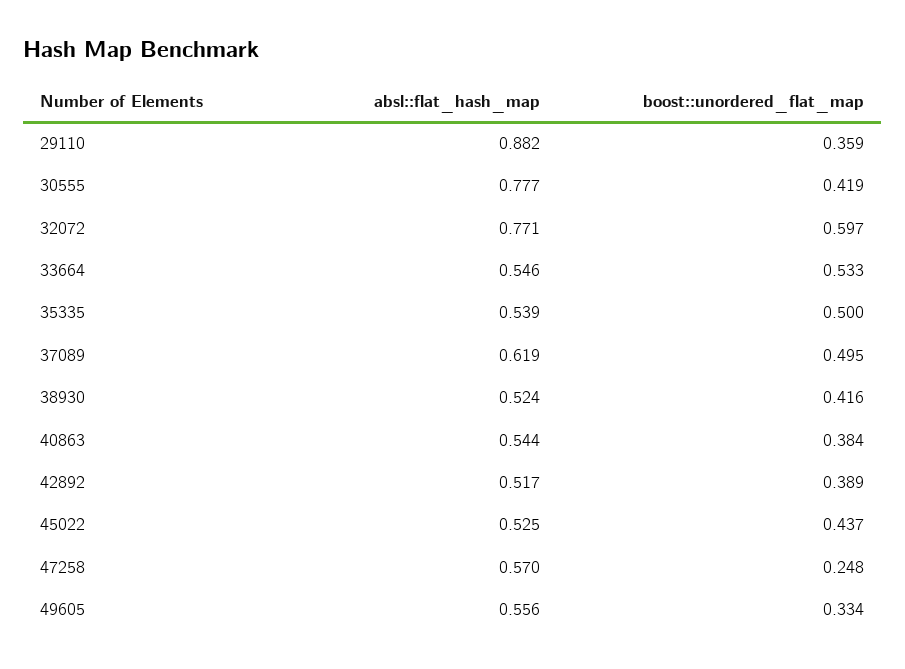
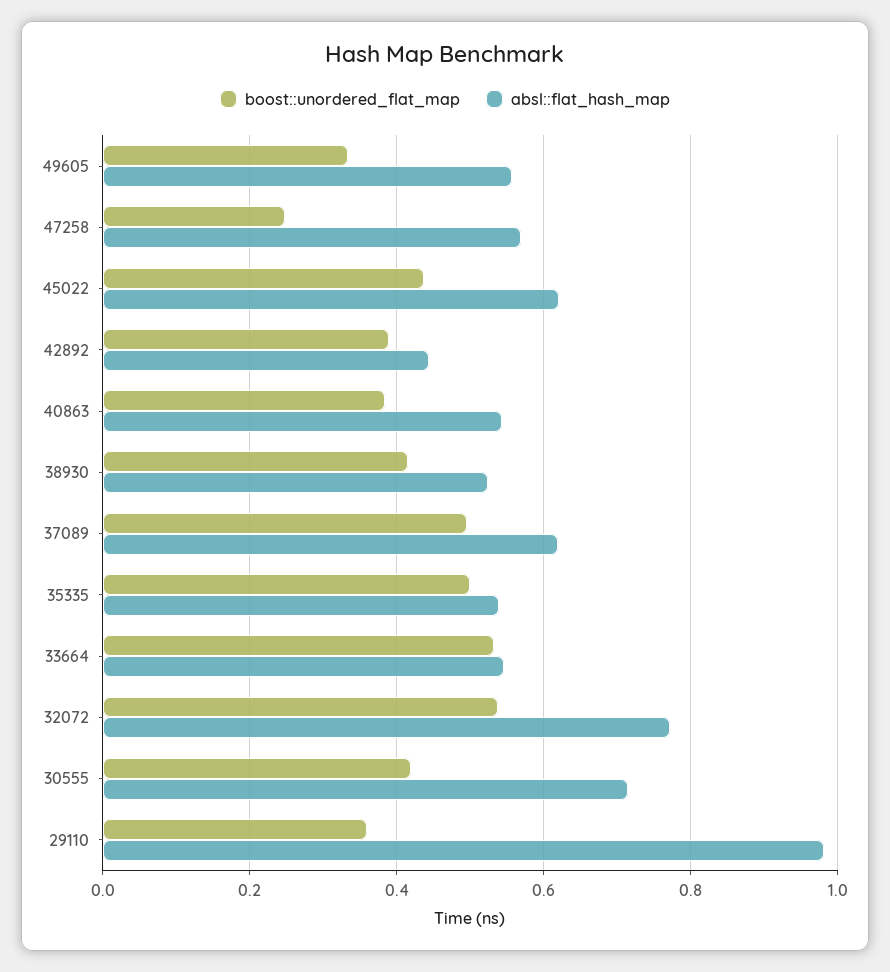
  {
    "absl::flat_hash_map": {
-     "29110": 0.882,
+     "29110": 0.98,
-     "30555": 0.777,
+     "30555": 0.72,
      "32072": 0.771,
      "33664": 0.546,
      "35335": 0.539,
      "37089": 0.619,
      "38930": 0.524,
      "40863": 0.544,
-     "42892": 0.517,
+     "42892": 0.44,
-     "45022": 0.525,
+     "45022": 0.62,
      "47258": 0.57,
      "49605": 0.556
    },
    "boost::unordered_flat_map": {
      "29110": 0.359,
      "30555": 0.419,
-     "32072": 0.597,
+     "32072": 0.54,
      "33664": 0.533,
      "35335": 0.5,
      "37089": 0.495,
      "38930": 0.416,
      "40863": 0.384,
      "42892": 0.389,
      "45022": 0.437,
      "47258": 0.248,
      "49605": 0.334
    }
  }

